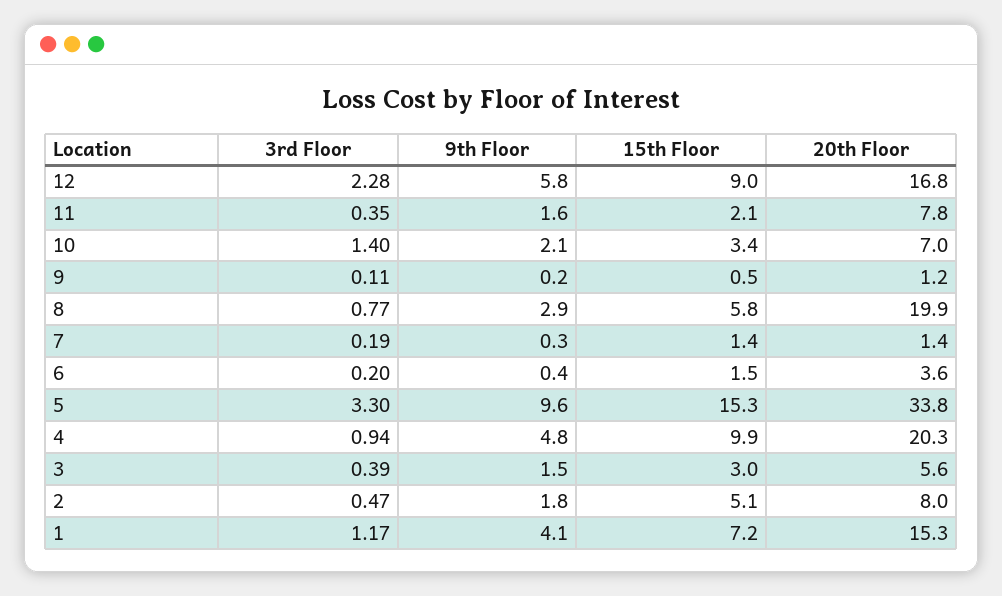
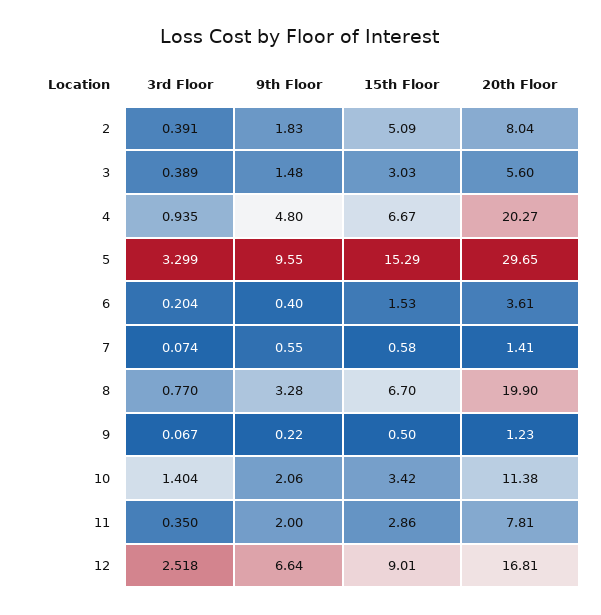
  {
    "3rd Floor": {
-     "12": 2.28,
+     "12": 2.518,
      "11": 0.35,
      "10": 1.404,
-     "9": 0.11,
+     "9": 0.067,
      "8": 0.77,
-     "7": 0.19,
+     "7": 0.074,
      "6": 0.204,
      "5": 3.299,
      "4": 0.935,
      "3": 0.389,
-     "2": 0.47,
+     "2": 0.391
-     "1": 1.17
    },
    "9th Floor": {
-     "12": 5.8,
+     "12": 6.64,
-     "11": 1.6,
+     "11": 2,
      "10": 2.06,
      "9": 0.22,
-     "8": 2.9,
+     "8": 3.28,
-     "7": 0.3,
+     "7": 0.55,
      "6": 0.4,
      "5": 9.55,
      "4": 4.8,
      "3": 1.48,
-     "2": 1.83,
+     "2": 1.83
-     "1": 4.1
    },
    "15th Floor": {
      "12": 9.01,
-     "11": 2.1,
+     "11": 2.86,
      "10": 3.42,
      "9": 0.5,
-     "8": 5.8,
+     "8": 6.7,
-     "7": 1.4,
+     "7": 0.58,
      "6": 1.53,
      "5": 15.29,
-     "4": 9.9,
+     "4": 6.67,
      "3": 3.03,
-     "2": 5.09,
+     "2": 5.09
-     "1": 7.2
    },
    "20th Floor": {
      "12": 16.81,
      "11": 7.81,
-     "10": 7,
+     "10": 11.38,
      "9": 1.23,
      "8": 19.9,
      "7": 1.41,
      "6": 3.61,
-     "5": 33.8,
+     "5": 29.65,
      "4": 20.27,
      "3": 5.6,
-     "2": 8.04,
+     "2": 8.04
-     "1": 15.3
    }
  }

